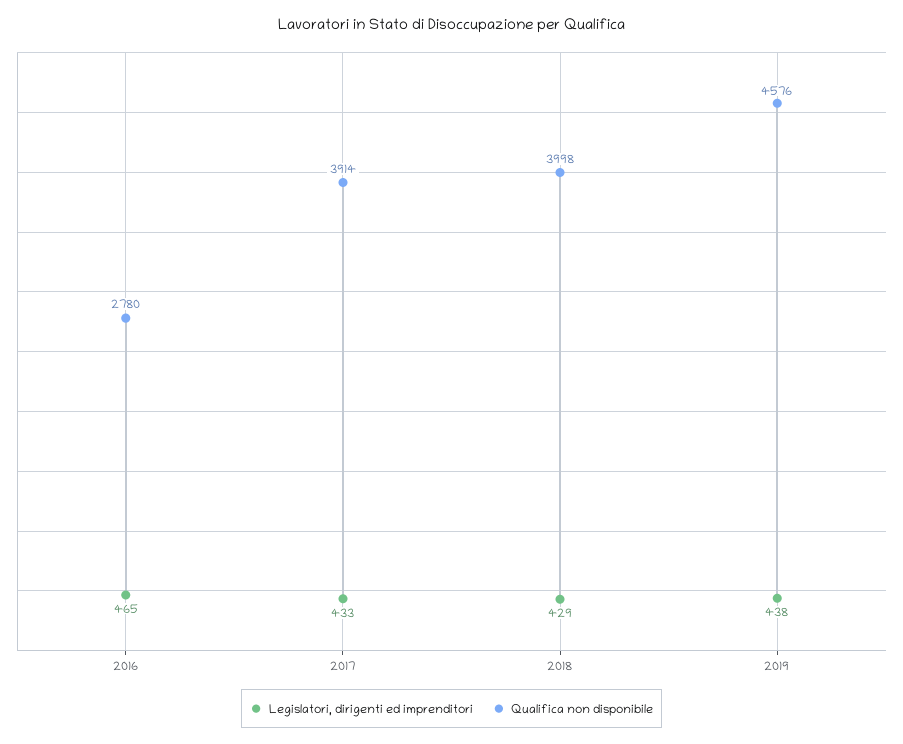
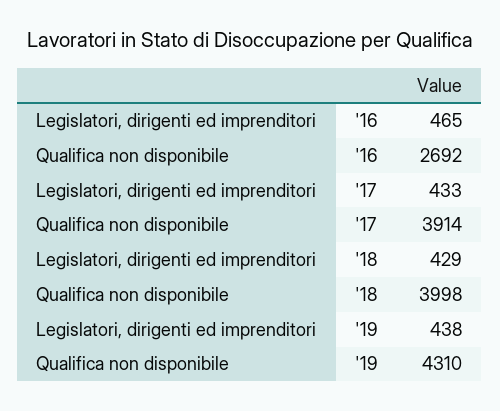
  {
    "Legislatori, dirigenti ed imprenditori": {
      "2016": 465,
      "2017": 433,
      "2018": 429,
      "2019": 438
    },
    "Qualifica non disponibile": {
-     "2016": 2780,
+     "2016": 2692,
      "2017": 3914,
      "2018": 3998,
-     "2019": 4576
+     "2019": 4310
    }
  }

